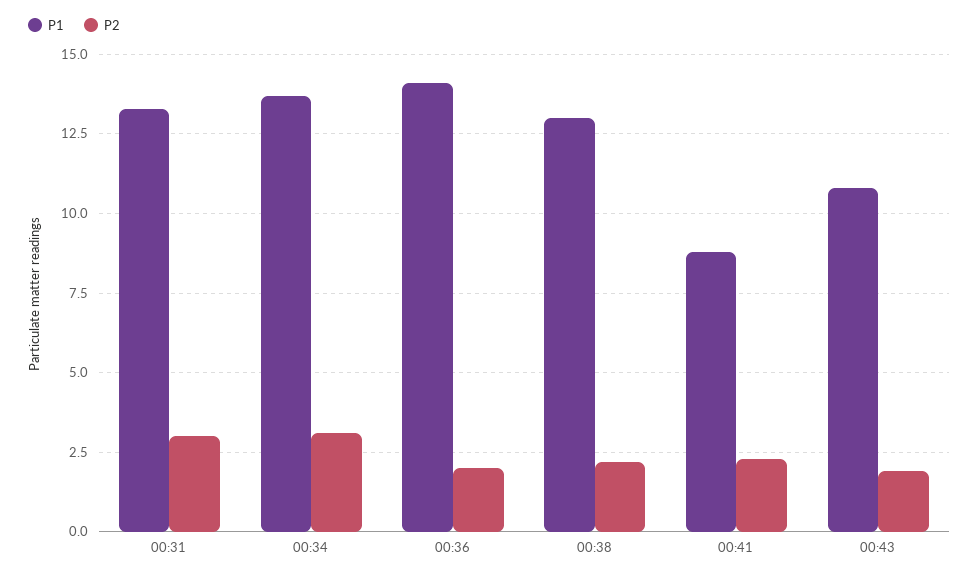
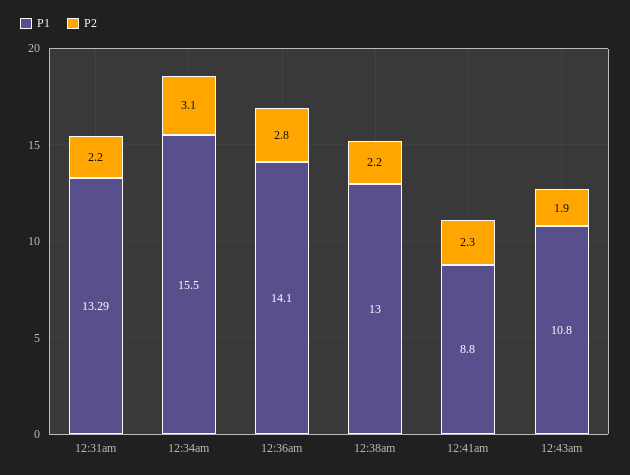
  {
    "P1": {
      "00:31": 13.29,
-     "00:34": 13.75,
+     "00:34": 15.5,
      "00:36": 14.1,
      "00:38": 13,
      "00:41": 8.8,
      "00:43": 10.8
    },
    "P2": {
-     "00:31": 3,
+     "00:31": 2.2,
      "00:34": 3.1,
-     "00:36": 2,
+     "00:36": 2.8,
      "00:38": 2.2,
      "00:41": 2.3,
      "00:43": 1.9
    }
  }

